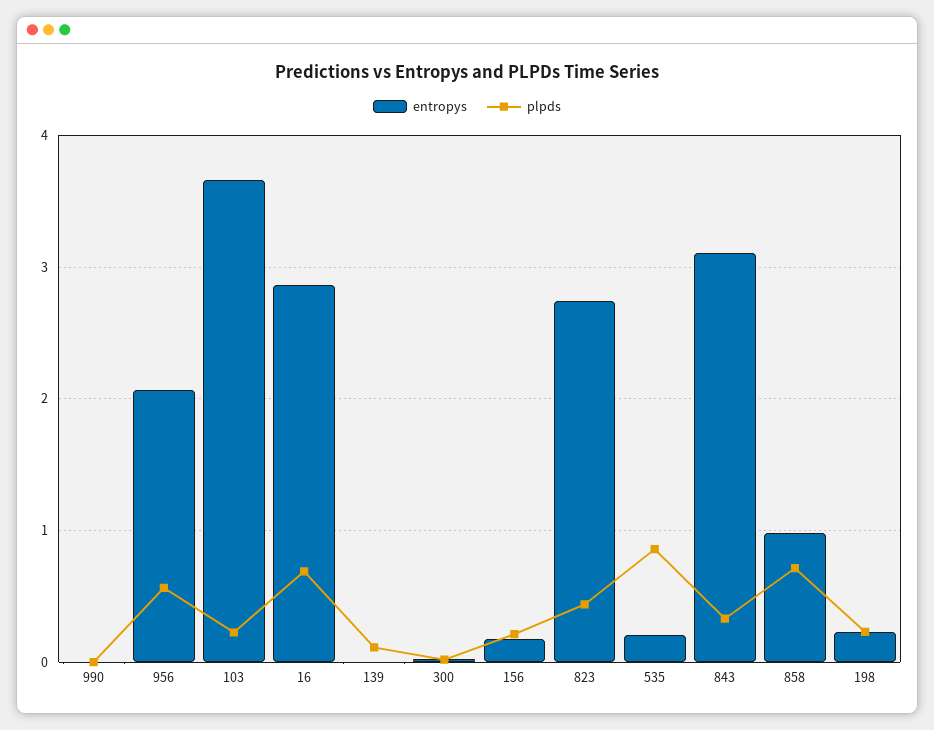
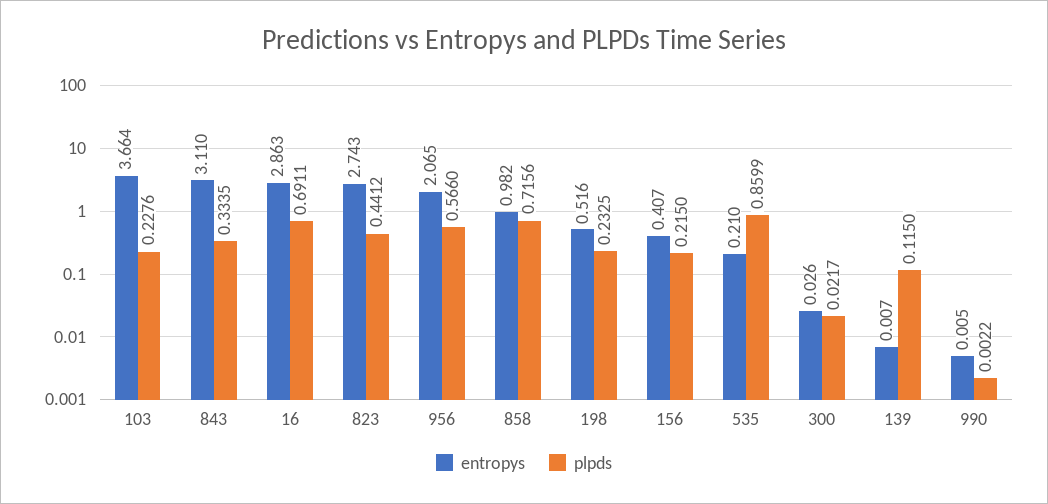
  {
    "entropys": {
      "990": 0.005,
      "956": 2.065,
      "103": 3.664,
      "16": 2.863,
      "139": 0.007,
      "300": 0.026,
-     "156": 0.2,
+     "156": 0.407,
      "823": 2.743,
      "535": 0.21,
      "843": 3.11,
      "858": 0.982,
-     "198": 0.2
+     "198": 0.516
    },
    "plpds": {
      "990": 0.0022,
      "956": 0.566,
      "103": 0.2276,
      "16": 0.6911,
      "139": 0.115,
      "300": 0.0217,
      "156": 0.215,
      "823": 0.4412,
      "535": 0.8599,
      "843": 0.3335,
      "858": 0.7156,
      "198": 0.2325
    }
  }

